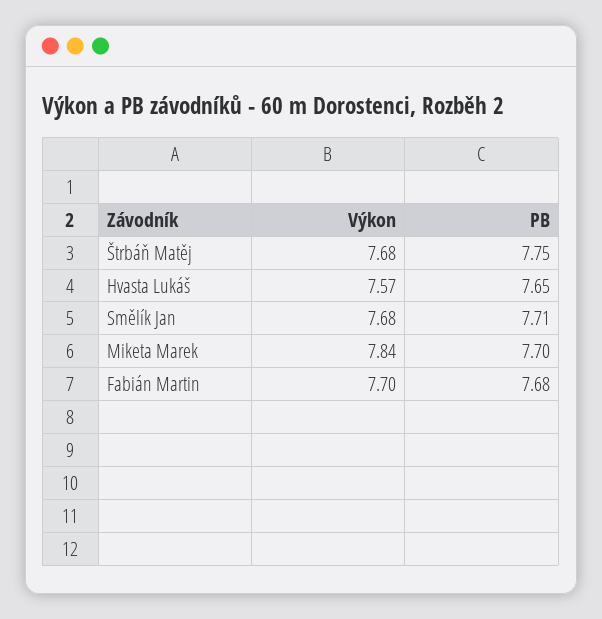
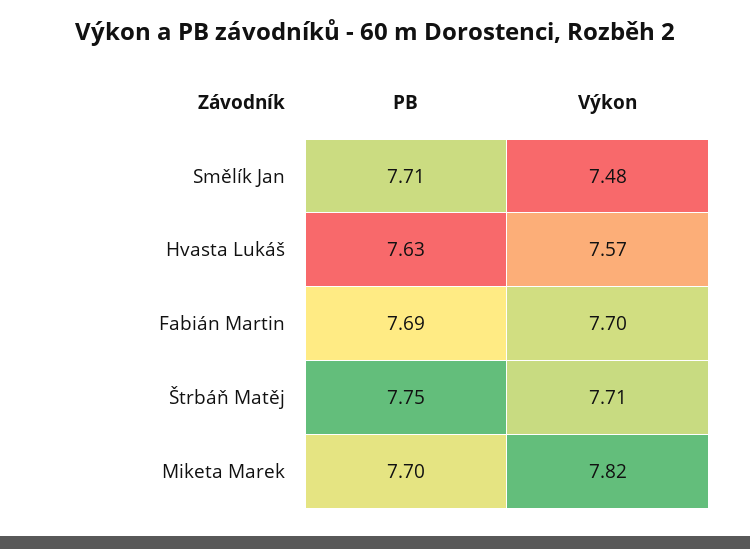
  {
    "Výkon": {
-     "Štrbáň Matěj": 7.68,
+     "Štrbáň Matěj": 7.71,
      "Hvasta Lukáš": 7.57,
-     "Smělík Jan": 7.68,
+     "Smělík Jan": 7.48,
-     "Miketa Marek": 7.84,
+     "Miketa Marek": 7.82,
      "Fabián Martin": 7.7
    },
    "PB": {
      "Štrbáň Matěj": 7.75,
-     "Hvasta Lukáš": 7.65,
+     "Hvasta Lukáš": 7.63,
      "Smělík Jan": 7.71,
      "Miketa Marek": 7.7,
-     "Fabián Martin": 7.68
+     "Fabián Martin": 7.69
    }
  }

